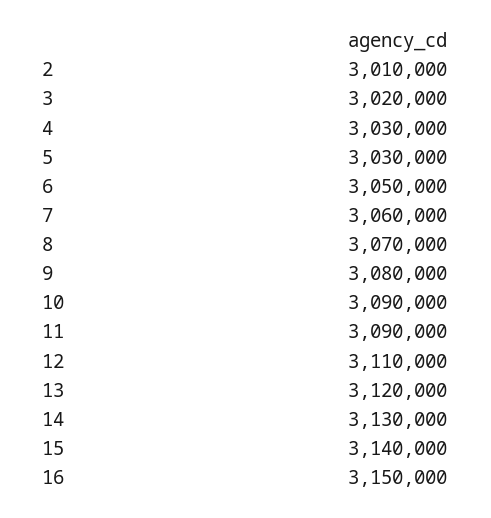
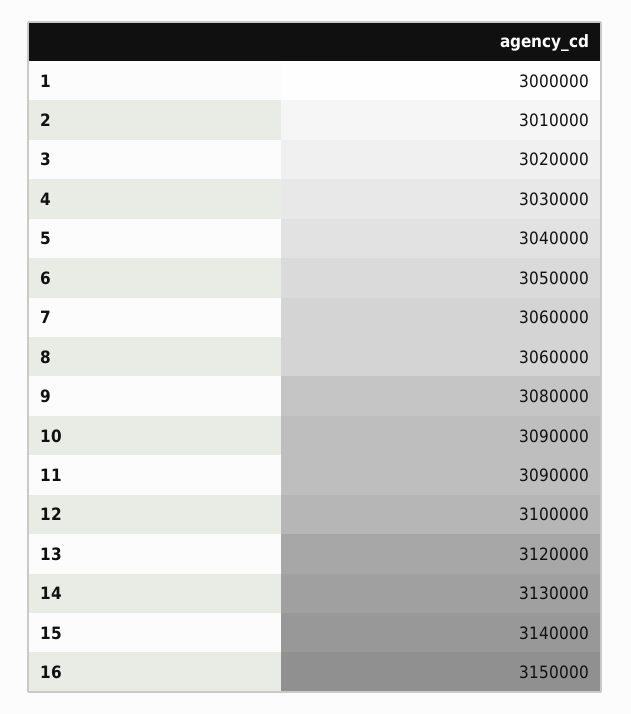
  {
    "2": 3010000,
    "3": 3020000,
    "4": 3030000,
-   "5": 3030000,
+   "5": 3040000,
    "6": 3050000,
    "7": 3060000,
-   "8": 3070000,
+   "8": 3060000,
    "9": 3080000,
    "10": 3090000,
    "11": 3090000,
-   "12": 3110000,
+   "12": 3100000,
    "13": 3120000,
    "14": 3130000,
    "15": 3140000,
-   "16": 3150000
+   "16": 3150000,
+   "1": 3000000
  }

